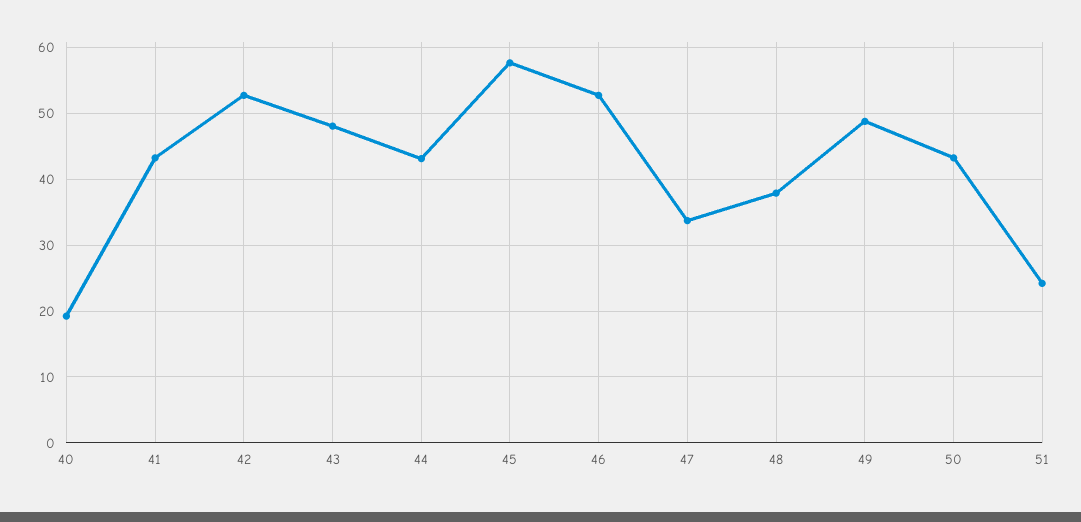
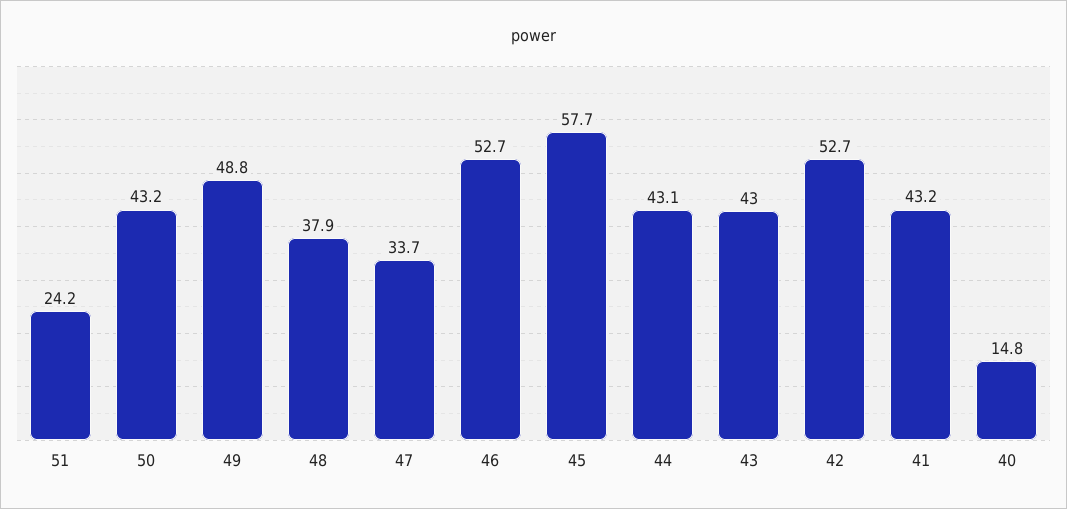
  {
-   "40": 19,
+   "40": 14.8,
    "41": 43.2,
    "42": 52.7,
-   "43": 48,
+   "43": 43,
    "44": 43.1,
    "45": 57.7,
    "46": 52.7,
    "47": 33.7,
    "48": 37.9,
    "49": 48.8,
    "50": 43.2,
    "51": 24.2
  }

